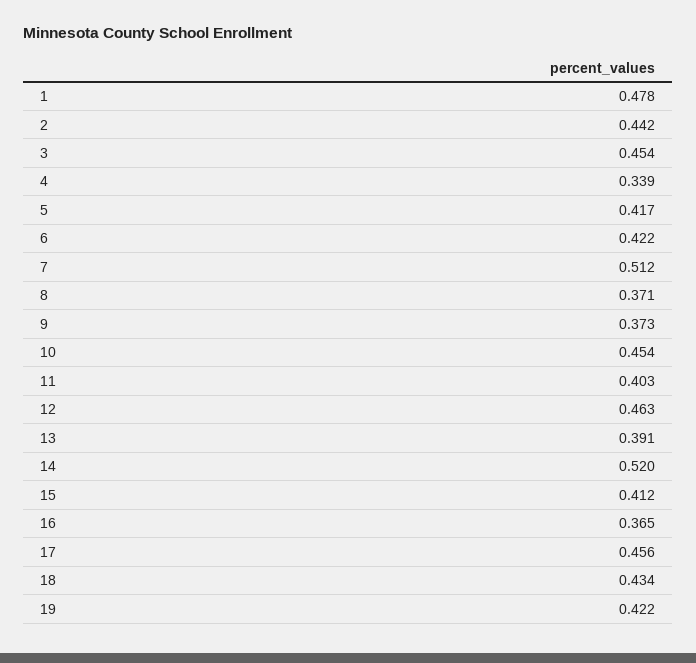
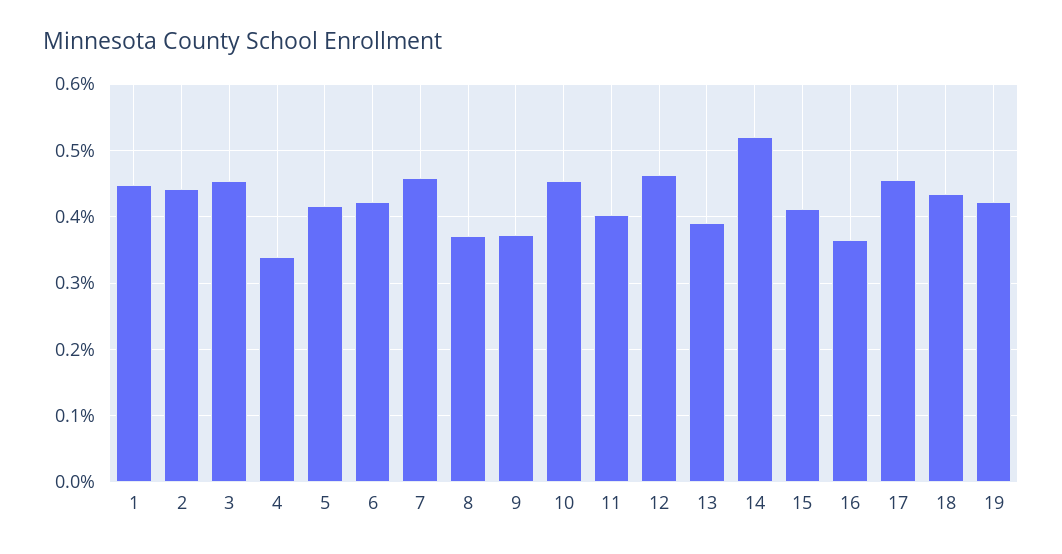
  {
-   "1": 0.478,
+   "1": 0.45,
    "2": 0.442,
    "3": 0.454,
    "4": 0.339,
    "5": 0.417,
    "6": 0.422,
-   "7": 0.512,
+   "7": 0.46,
    "8": 0.371,
    "9": 0.373,
    "10": 0.454,
    "11": 0.403,
    "12": 0.463,
    "13": 0.391,
    "14": 0.52,
    "15": 0.412,
    "16": 0.365,
    "17": 0.456,
    "18": 0.434,
    "19": 0.422
  }

